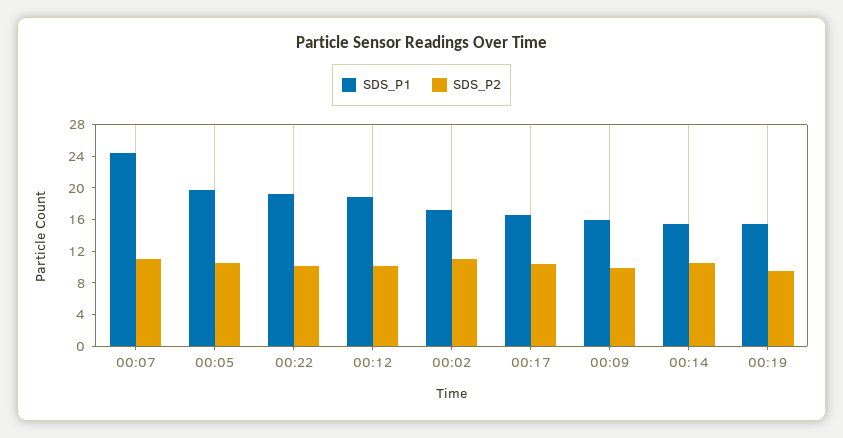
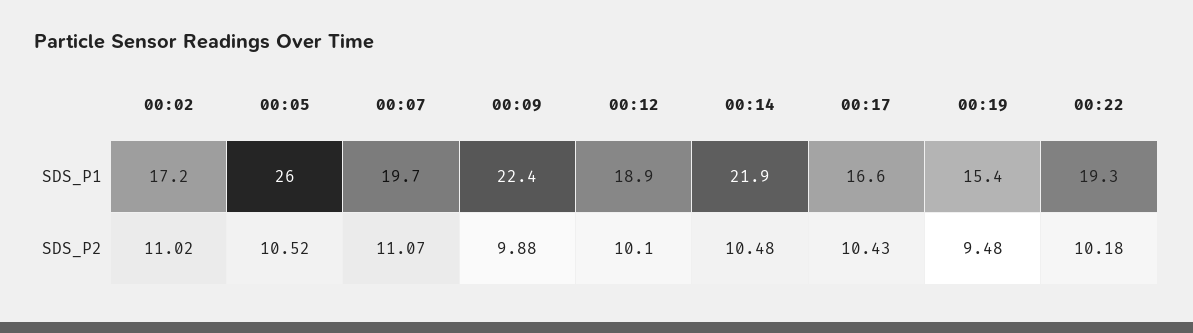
  {
    "SDS_P1": {
-     "00:07": 24,
+     "00:07": 19.7,
-     "00:05": 20,
+     "00:05": 26,
      "00:22": 19.3,
      "00:12": 18.9,
      "00:02": 17.2,
      "00:17": 16.6,
-     "00:09": 16,
+     "00:09": 22.4,
-     "00:14": 16,
+     "00:14": 21.9,
      "00:19": 15.4
    },
    "SDS_P2": {
      "00:07": 11.07,
      "00:05": 10.52,
      "00:22": 10.18,
      "00:12": 10.1,
      "00:02": 11.02,
      "00:17": 10.43,
      "00:09": 9.88,
      "00:14": 10.48,
      "00:19": 9.48
    }
  }

